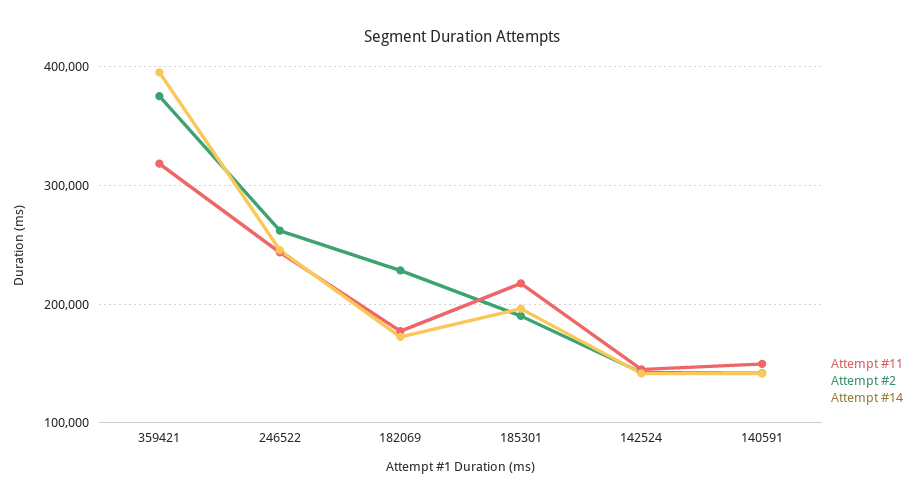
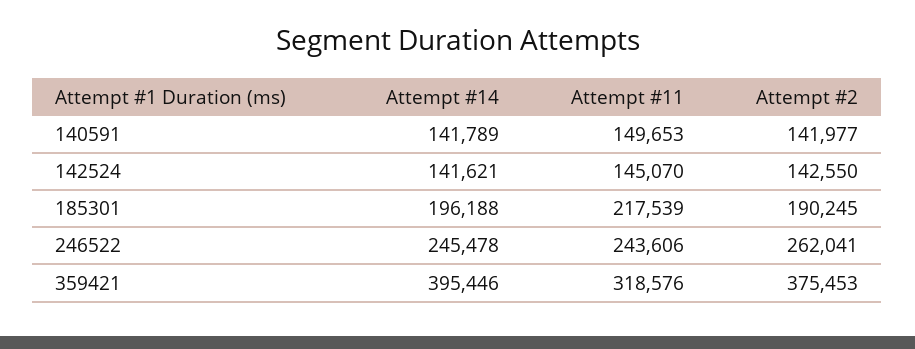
  {
    "Attempt #11": {
      "359421": 318576,
      "246522": 243606,
-     "182069": 180000,
      "185301": 217539,
      "142524": 145070,
      "140591": 149653
    },
    "Attempt #2": {
      "359421": 375453,
      "246522": 262041,
-     "182069": 230000,
      "185301": 190245,
      "142524": 142550,
      "140591": 141977
    },
    "Attempt #14": {
      "359421": 395446,
      "246522": 245478,
-     "182069": 170000,
      "185301": 196188,
      "142524": 141621,
      "140591": 141789
    }
  }

